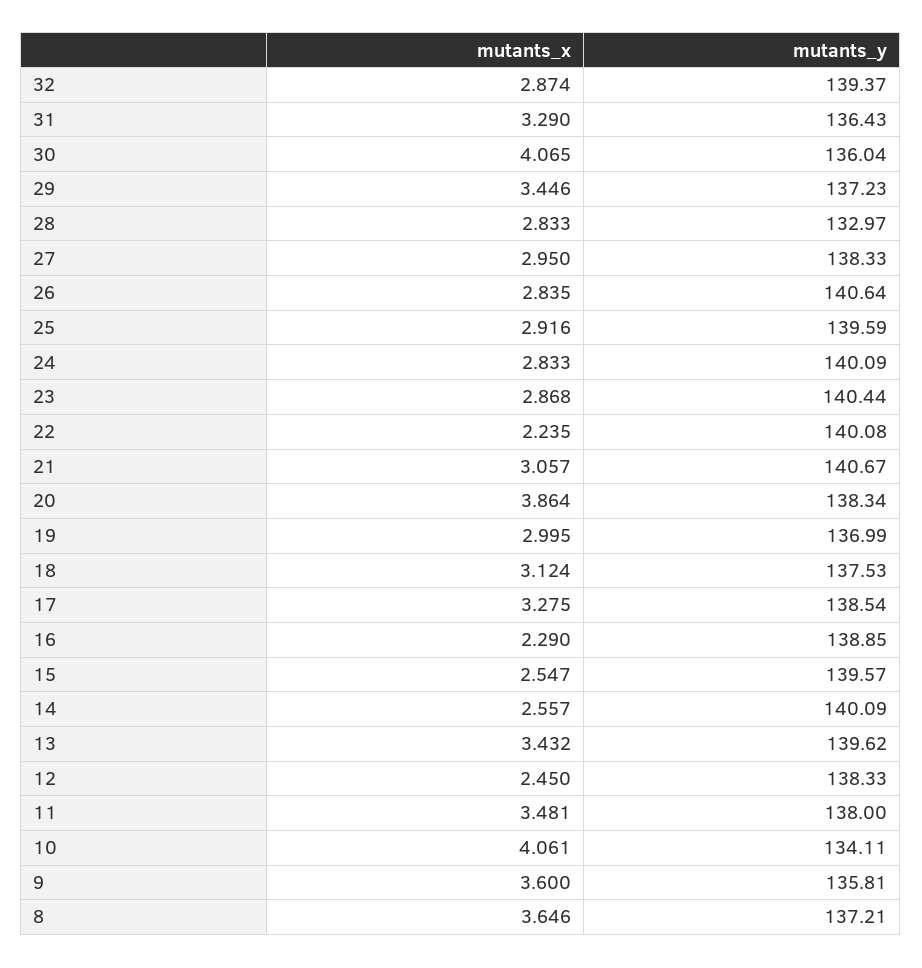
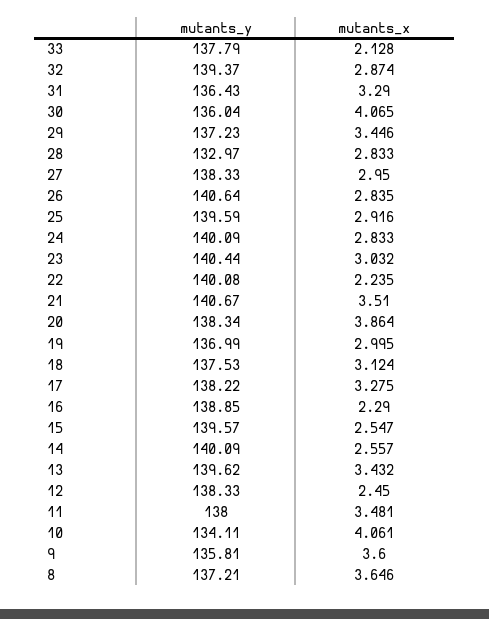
  {
    "mutants_x": {
      "32": 2.874,
      "31": 3.29,
      "30": 4.065,
      "29": 3.446,
      "28": 2.833,
      "27": 2.95,
      "26": 2.835,
      "25": 2.916,
      "24": 2.833,
-     "23": 2.868,
+     "23": 3.032,
      "22": 2.235,
-     "21": 3.057,
+     "21": 3.51,
      "20": 3.864,
      "19": 2.995,
      "18": 3.124,
      "17": 3.275,
      "16": 2.29,
      "15": 2.547,
      "14": 2.557,
      "13": 3.432,
      "12": 2.45,
      "11": 3.481,
      "10": 4.061,
      "9": 3.6,
-     "8": 3.646
+     "8": 3.646,
+     "33": 2.128
    },
    "mutants_y": {
      "32": 139.37,
      "31": 136.43,
      "30": 136.04,
      "29": 137.23,
      "28": 132.97,
      "27": 138.33,
      "26": 140.64,
      "25": 139.59,
      "24": 140.09,
      "23": 140.44,
      "22": 140.08,
      "21": 140.67,
      "20": 138.34,
      "19": 136.99,
      "18": 137.53,
-     "17": 138.54,
+     "17": 138.22,
      "16": 138.85,
      "15": 139.57,
      "14": 140.09,
      "13": 139.62,
      "12": 138.33,
      "11": 138,
      "10": 134.11,
      "9": 135.81,
-     "8": 137.21
+     "8": 137.21,
+     "33": 137.79
    }
  }

